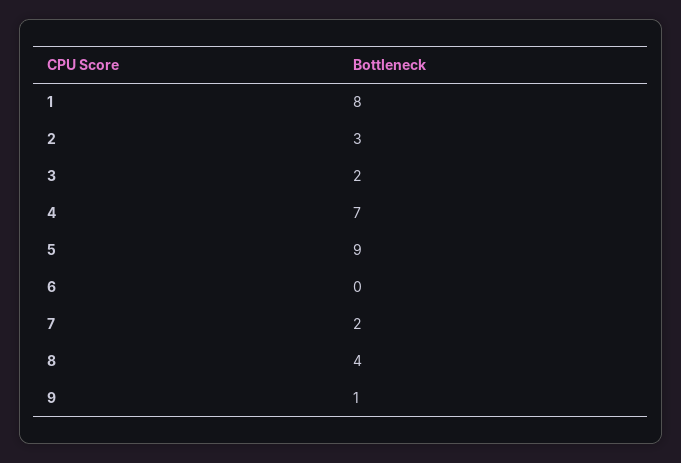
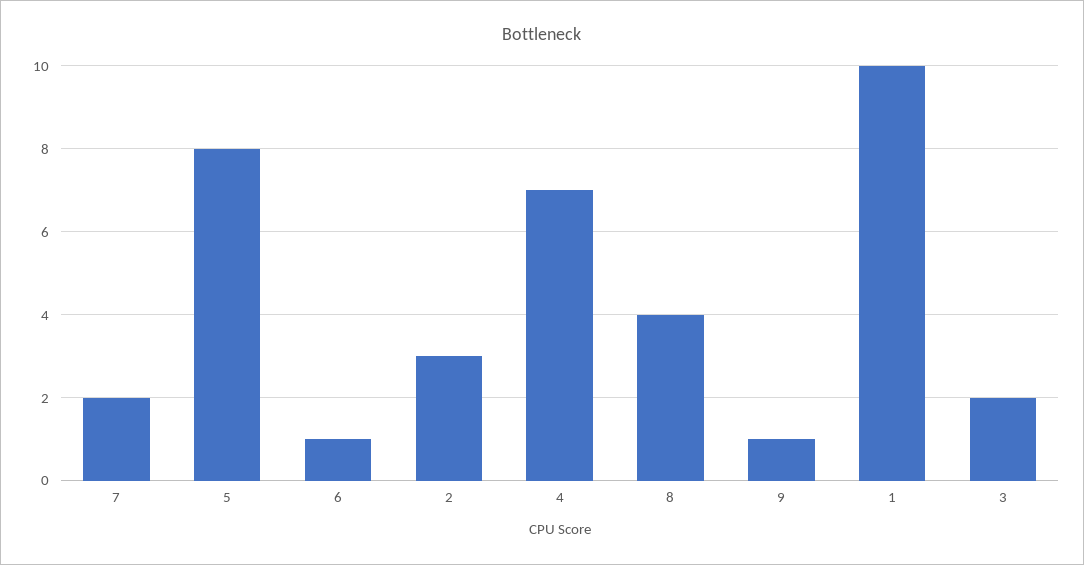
  {
-   "1": 8,
+   "1": 10,
    "2": 3,
    "3": 2,
    "4": 7,
-   "5": 9,
+   "5": 8,
-   "6": 0,
+   "6": 1,
    "7": 2,
    "8": 4,
    "9": 1
  }

